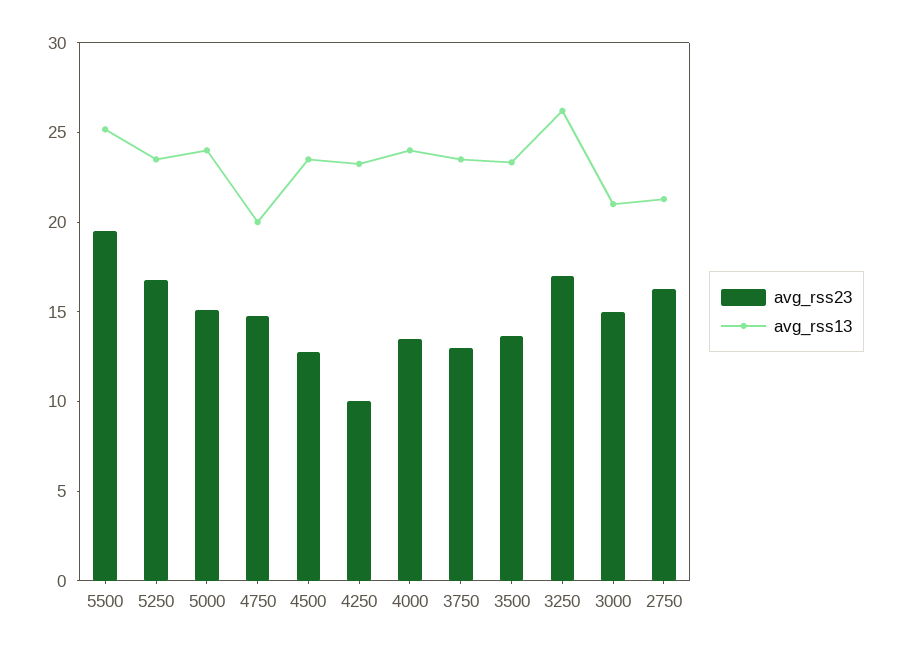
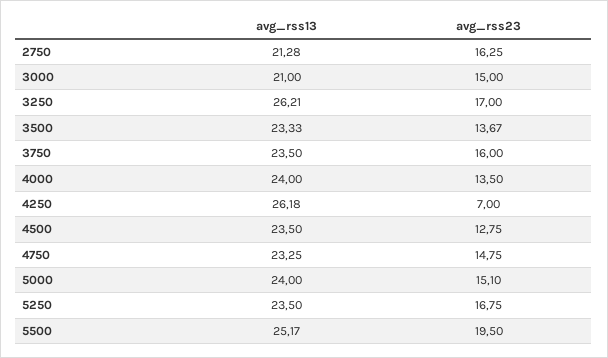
  {
    "avg_rss23": {
      "5500": 19.5,
      "5250": 16.75,
      "5000": 15.1,
      "4750": 14.75,
      "4500": 12.75,
-     "4250": 10,
+     "4250": 7,
      "4000": 13.5,
-     "3750": 13,
+     "3750": 16,
      "3500": 13.67,
      "3250": 17,
      "3000": 15,
      "2750": 16.25
    },
    "avg_rss13": {
      "5500": 25.17,
      "5250": 23.5,
      "5000": 24,
-     "4750": 20,
+     "4750": 23.25,
      "4500": 23.5,
-     "4250": 23,
+     "4250": 26.18,
      "4000": 24,
      "3750": 23.5,
      "3500": 23.33,
      "3250": 26.21,
      "3000": 21,
      "2750": 21.28
    }
  }

